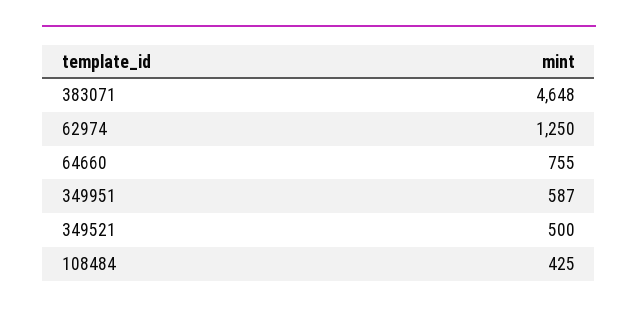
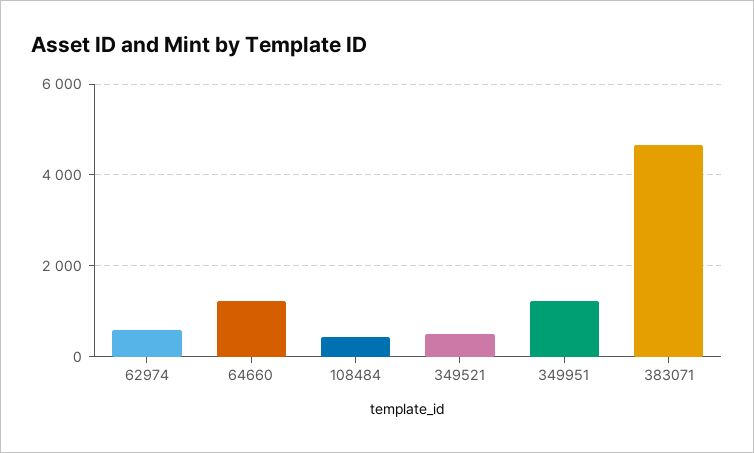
  {
    "383071": 4648,
-   "62974": 1250,
+   "62974": 600,
-   "64660": 755,
+   "64660": 1200,
-   "349951": 587,
+   "349951": 1200,
    "349521": 500,
    "108484": 425
  }

